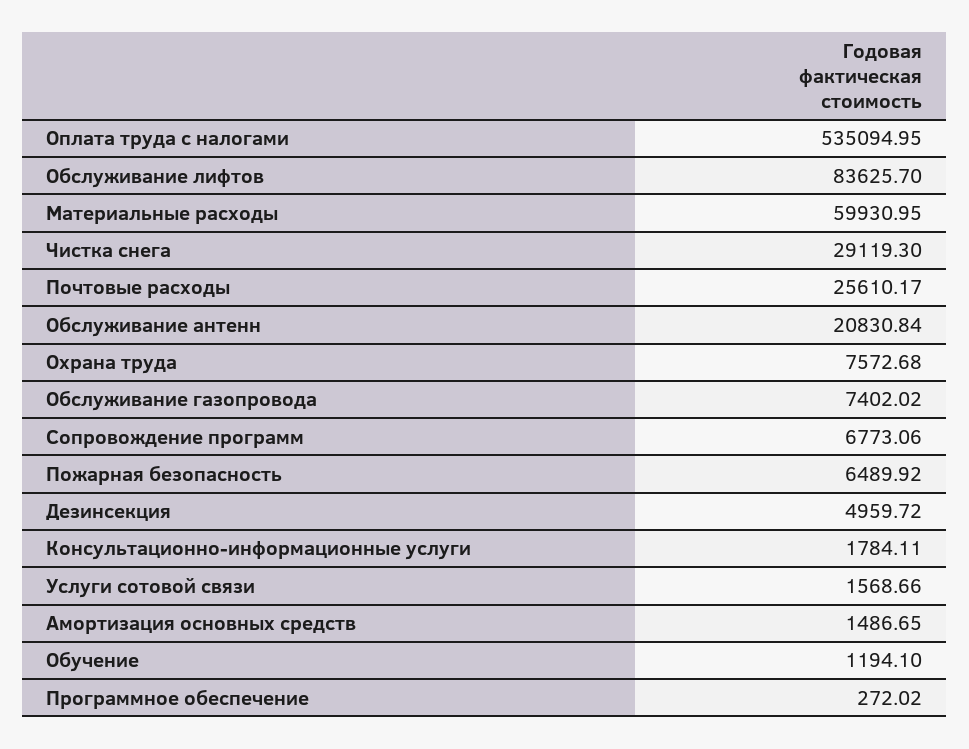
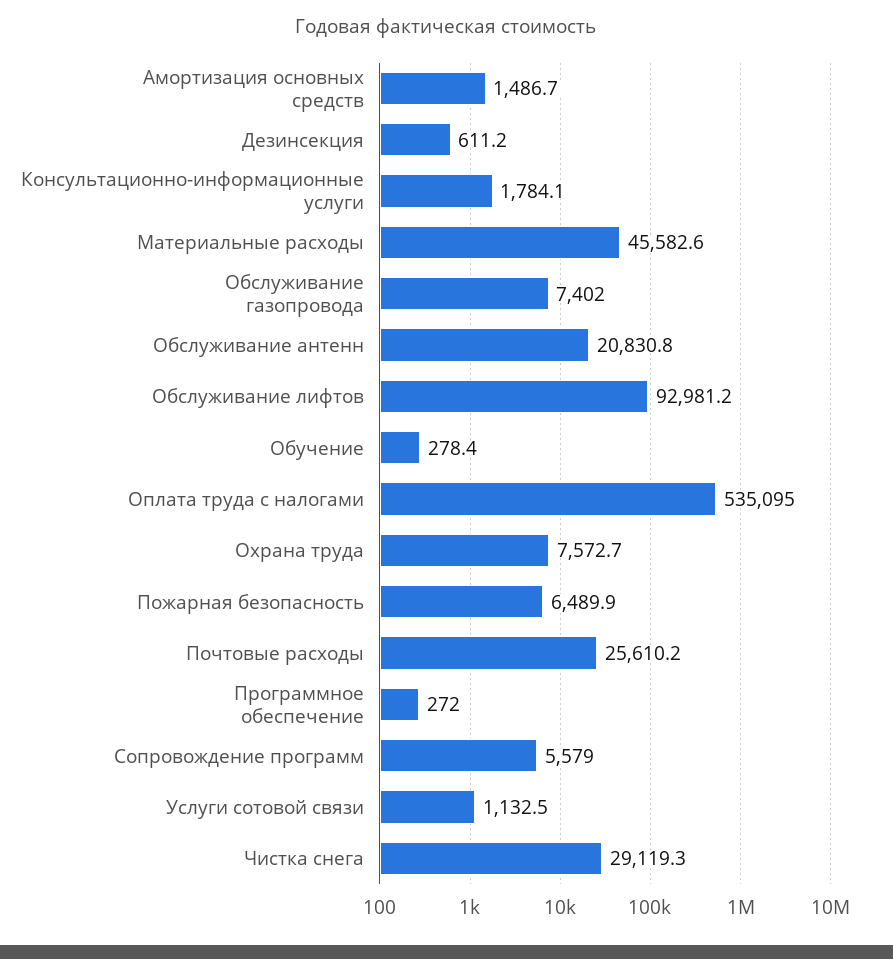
  {
    "Оплата труда с налогами": 535094.95,
-   "Обслуживание лифтов": 83625.7,
+   "Обслуживание лифтов": 92981.2,
-   "Материальные расходы": 59930.95,
+   "Материальные расходы": 45582.6,
    "Чистка снега": 29119.3,
    "Почтовые расходы": 25610.17,
    "Обслуживание антенн": 20830.84,
    "Охрана труда": 7572.68,
    "Обслуживание газопровода": 7402.02,
-   "Сопровождение программ": 6773.06,
+   "Сопровождение программ": 5579,
    "Пожарная безопасность": 6489.92,
-   "Дезинсекция": 4959.72,
+   "Дезинсекция": 611.2,
    "Консультационно-информационные услуги": 1784.11,
-   "Услуги сотовой связи": 1568.66,
+   "Услуги сотовой связи": 1132.5,
    "Амортизация основных средств": 1486.65,
-   "Обучение": 1194.1,
+   "Обучение": 278.4,
    "Программное обеспечение": 272.02
  }

